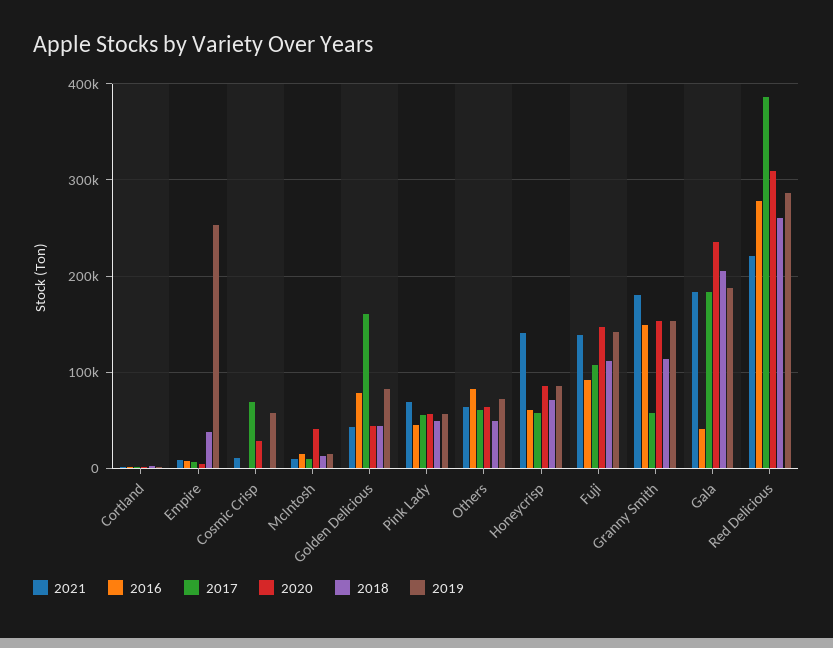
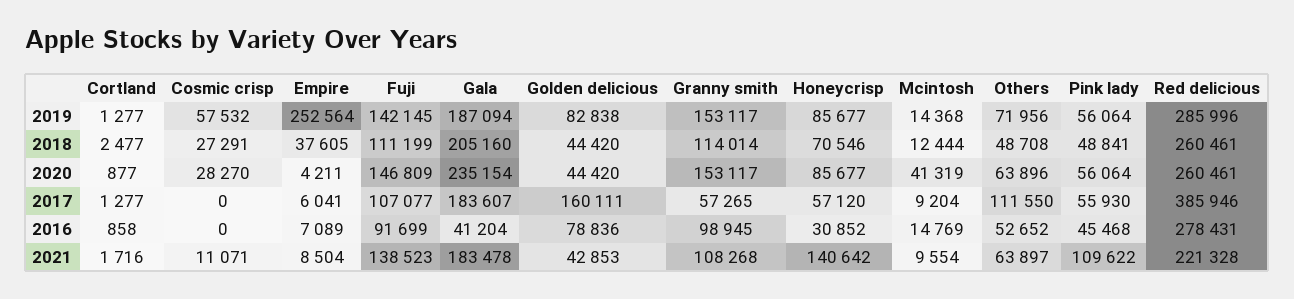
  {
    "2021": {
      "Cortland": 1716,
      "Empire": 8504,
      "Cosmic Crisp": 11071,
      "McIntosh": 9554,
      "Golden Delicious": 42853,
-     "Pink Lady": 70000,
+     "Pink Lady": 109622,
      "Others": 63897,
      "Honeycrisp": 140642,
      "Fuji": 138523,
-     "Granny Smith": 180000,
+     "Granny Smith": 108268,
      "Gala": 183478,
      "Red Delicious": 221328
    },
    "2016": {
      "Cortland": 858,
      "Empire": 7089,
      "Cosmic Crisp": 0,
      "McIntosh": 14769,
      "Golden Delicious": 78836,
      "Pink Lady": 45468,
-     "Others": 80000,
+     "Others": 52652,
-     "Honeycrisp": 60000,
+     "Honeycrisp": 30852,
      "Fuji": 91699,
-     "Granny Smith": 150000,
+     "Granny Smith": 98945,
      "Gala": 41204,
      "Red Delicious": 278431
    },
    "2017": {
      "Cortland": 1277,
      "Empire": 6041,
-     "Cosmic Crisp": 70000,
+     "Cosmic Crisp": 0,
      "McIntosh": 9204,
      "Golden Delicious": 160111,
      "Pink Lady": 55930,
-     "Others": 60000,
+     "Others": 111550,
      "Honeycrisp": 57120,
      "Fuji": 107077,
      "Granny Smith": 57265,
      "Gala": 183607,
      "Red Delicious": 385946
    },
    "2020": {
      "Cortland": 877,
      "Empire": 4211,
      "Cosmic Crisp": 28270,
      "McIntosh": 41319,
      "Golden Delicious": 44420,
      "Pink Lady": 56064,
      "Others": 63896,
      "Honeycrisp": 85677,
      "Fuji": 146809,
      "Granny Smith": 153117,
      "Gala": 235154,
-     "Red Delicious": 310000
+     "Red Delicious": 260461
    },
    "2018": {
      "Cortland": 2477,
      "Empire": 37605,
-     "Cosmic Crisp": 0,
+     "Cosmic Crisp": 27291,
      "McIntosh": 12444,
      "Golden Delicious": 44420,
      "Pink Lady": 48841,
      "Others": 48708,
      "Honeycrisp": 70546,
      "Fuji": 111199,
      "Granny Smith": 114014,
      "Gala": 205160,
      "Red Delicious": 260461
    },
    "2019": {
      "Cortland": 1277,
      "Empire": 252564,
      "Cosmic Crisp": 57532,
      "McIntosh": 14368,
      "Golden Delicious": 82838,
      "Pink Lady": 56064,
      "Others": 71956,
      "Honeycrisp": 85677,
      "Fuji": 142145,
      "Granny Smith": 153117,
      "Gala": 187094,
      "Red Delicious": 285996
    }
  }

